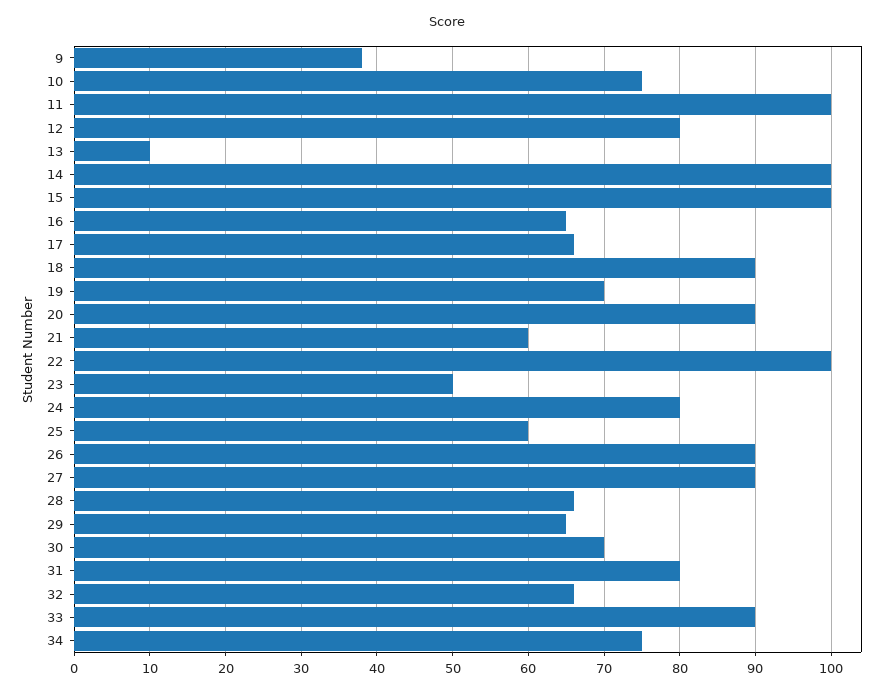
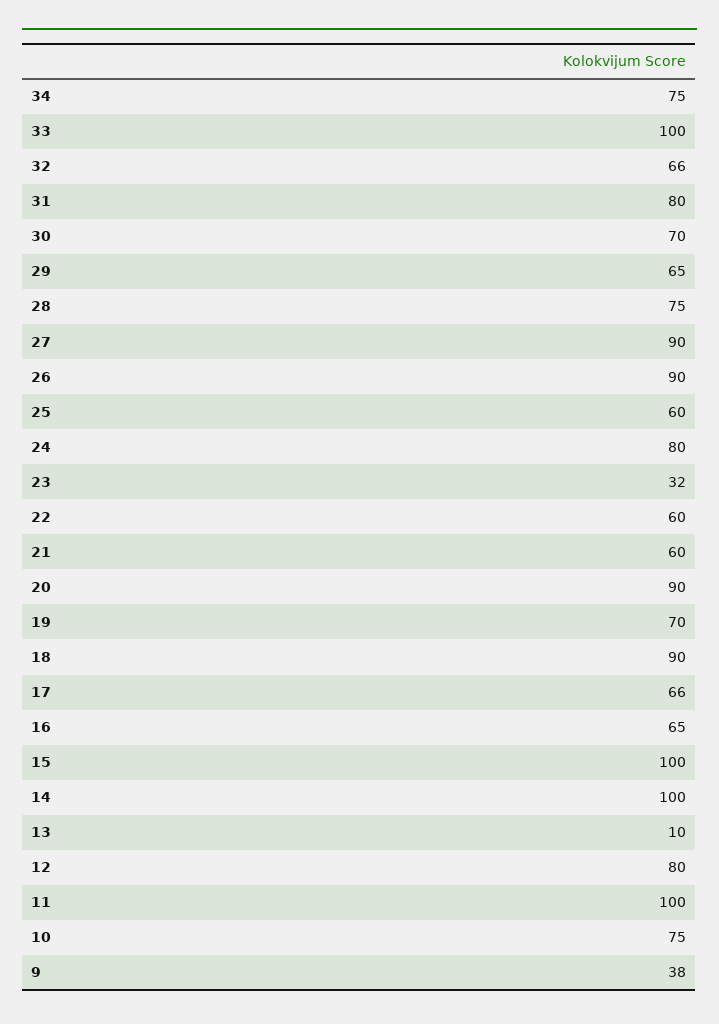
  {
    "9": 38,
    "10": 75,
    "11": 100,
    "12": 80,
    "13": 10,
    "14": 100,
    "15": 100,
    "16": 65,
    "17": 66,
    "18": 90,
    "19": 70,
    "20": 90,
    "21": 60,
-   "22": 100,
+   "22": 60,
-   "23": 50,
+   "23": 32,
    "24": 80,
    "25": 60,
    "26": 90,
    "27": 90,
-   "28": 66,
+   "28": 75,
    "29": 65,
    "30": 70,
    "31": 80,
    "32": 66,
-   "33": 90,
+   "33": 100,
    "34": 75
  }

